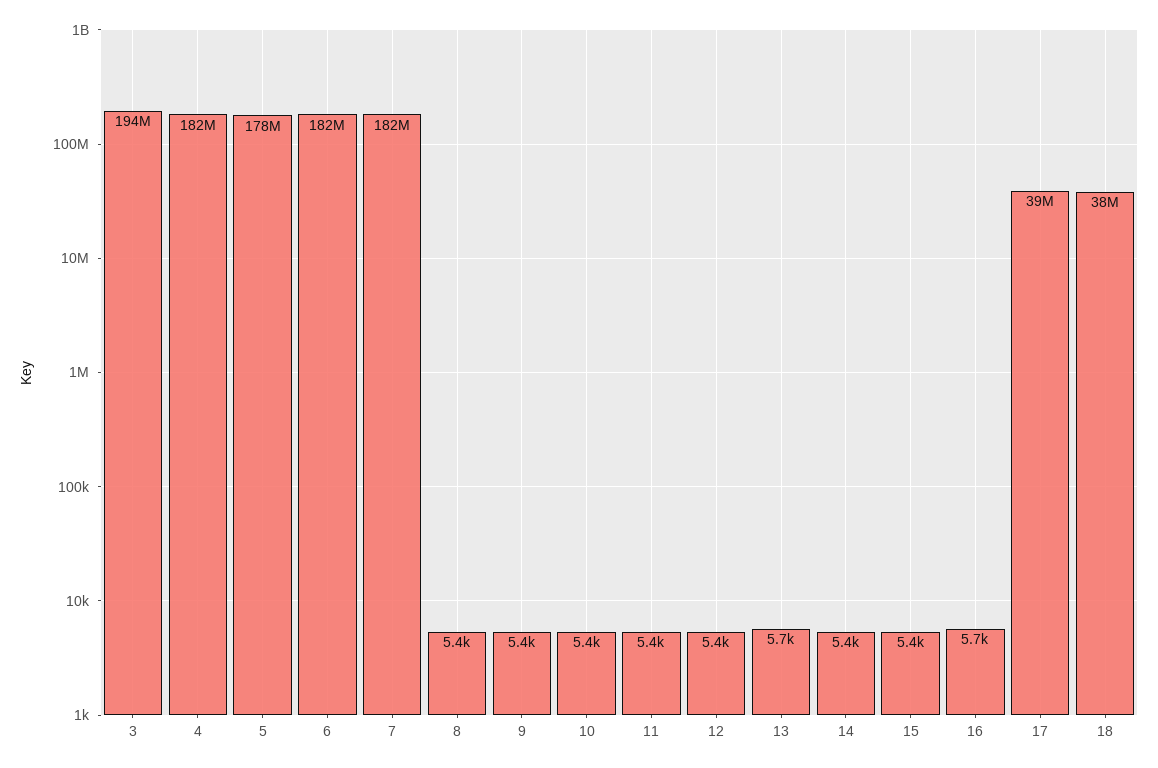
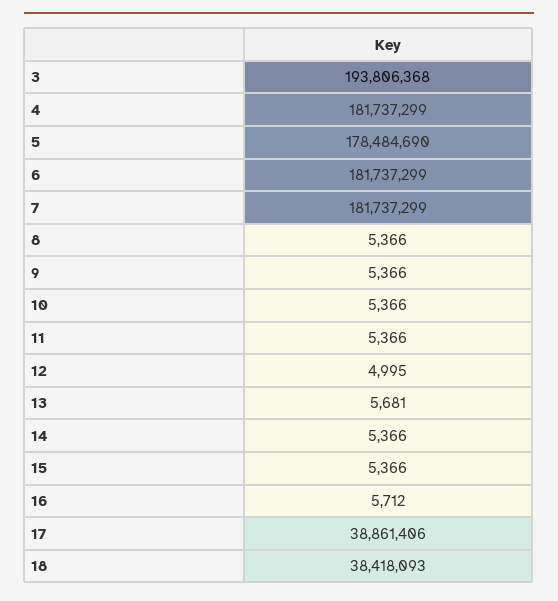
  {
    "3": 193806368,
    "4": 181737299,
    "5": 178484690,
    "6": 181737299,
    "7": 181737299,
    "8": 5366,
    "9": 5366,
    "10": 5366,
    "11": 5366,
-   "12": 5400,
+   "12": 4995,
    "13": 5681,
    "14": 5366,
    "15": 5366,
    "16": 5712,
    "17": 38861406,
    "18": 38418093
  }

